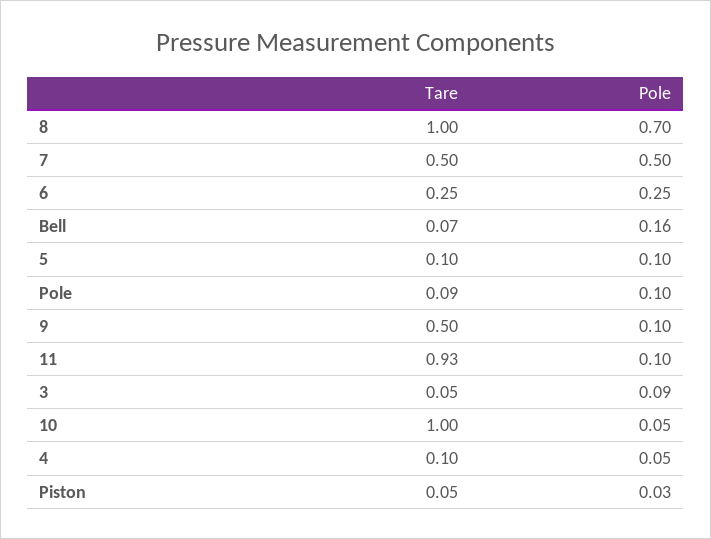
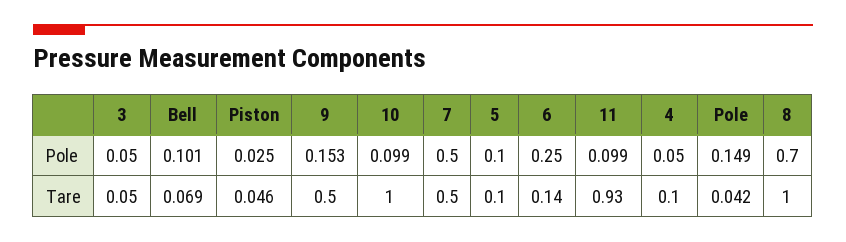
  {
    "Tare": {
      "8": 1,
      "7": 0.5,
-     "6": 0.25,
+     "6": 0.14,
      "Bell": 0.069,
      "5": 0.1,
-     "Pole": 0.09,
+     "Pole": 0.042,
      "9": 0.5,
      "11": 0.93,
      "3": 0.05,
      "10": 1,
      "4": 0.1,
      "Piston": 0.046
    },
    "Pole": {
      "8": 0.7,
      "7": 0.5,
      "6": 0.25,
-     "Bell": 0.16,
+     "Bell": 0.101,
      "5": 0.1,
-     "Pole": 0.1,
+     "Pole": 0.149,
-     "9": 0.1,
+     "9": 0.153,
      "11": 0.099,
-     "3": 0.09,
+     "3": 0.05,
-     "10": 0.05,
+     "10": 0.099,
      "4": 0.05,
      "Piston": 0.025
    }
  }

